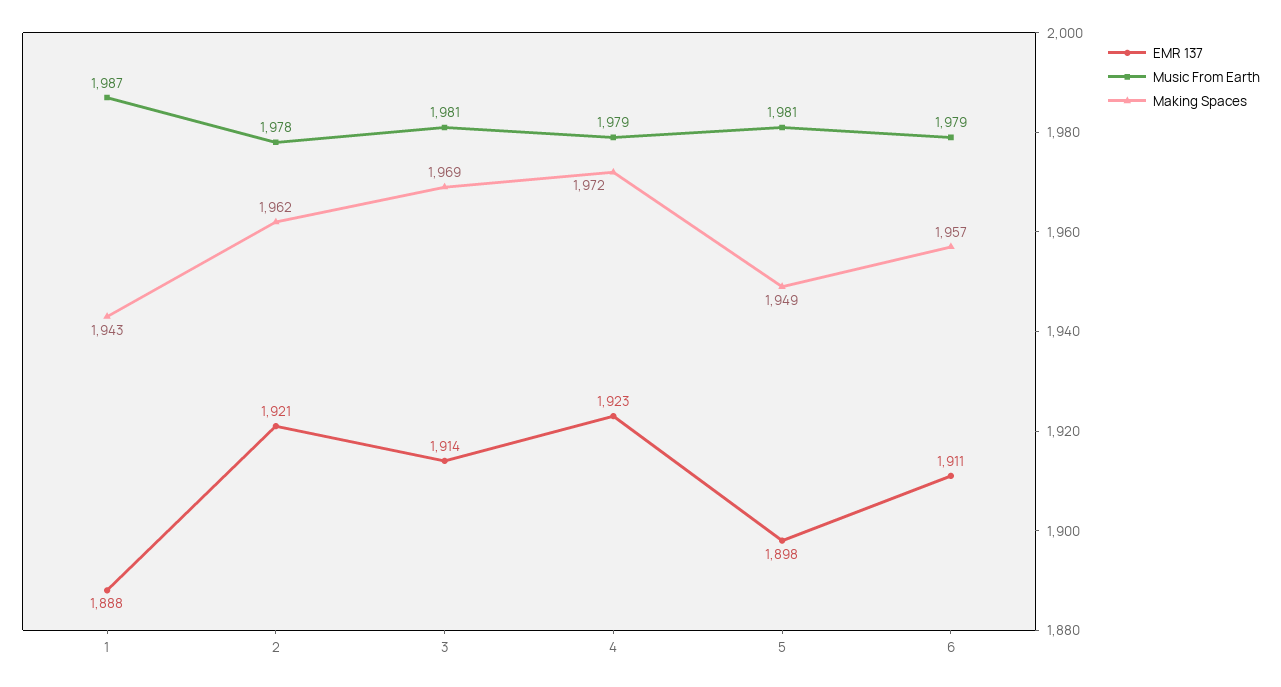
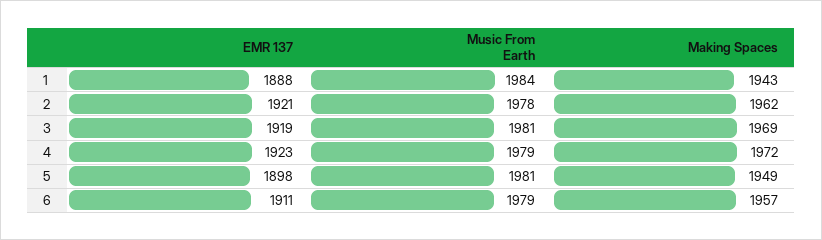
  {
    "EMR 137": {
      "1": 1888,
      "2": 1921,
-     "3": 1914,
+     "3": 1919,
      "4": 1923,
      "5": 1898,
      "6": 1911
    },
    "Music From Earth": {
-     "1": 1987,
+     "1": 1984,
      "2": 1978,
      "3": 1981,
      "4": 1979,
      "5": 1981,
      "6": 1979
    },
    "Making Spaces": {
      "1": 1943,
      "2": 1962,
      "3": 1969,
      "4": 1972,
      "5": 1949,
      "6": 1957
    }
  }

